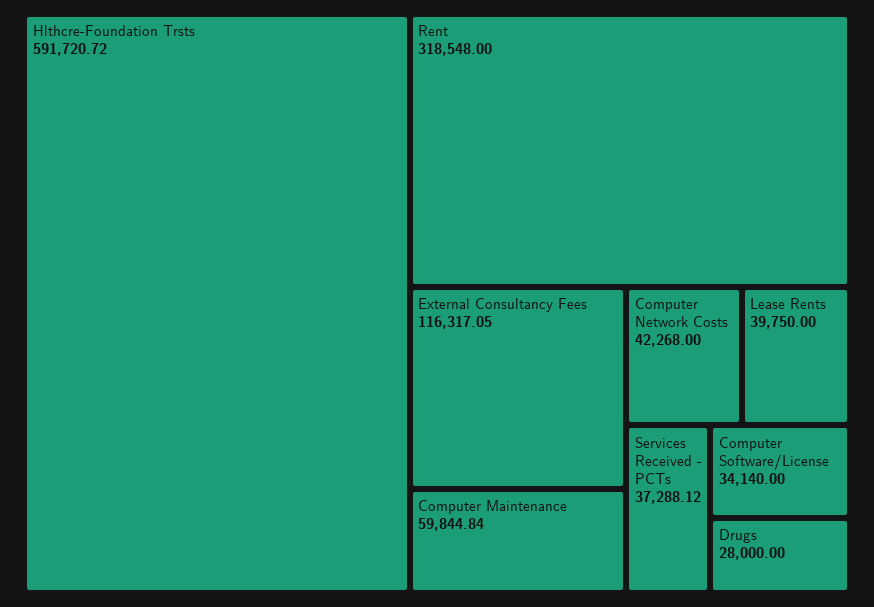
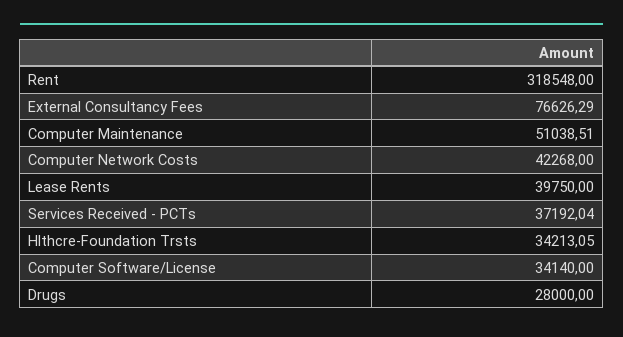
  {
-   "Hlthcre-Foundation Trsts": 591720.72,
+   "Hlthcre-Foundation Trsts": 34213.05,
    "Rent": 318548,
-   "External Consultancy Fees": 116317.05,
+   "External Consultancy Fees": 76626.29,
-   "Computer Maintenance": 59844.84,
+   "Computer Maintenance": 51038.51,
    "Computer Network Costs": 42268,
    "Lease Rents": 39750,
-   "Services Received - PCTs": 37288.12,
+   "Services Received - PCTs": 37192.04,
    "Computer Software/License": 34140,
    "Drugs": 28000
  }

